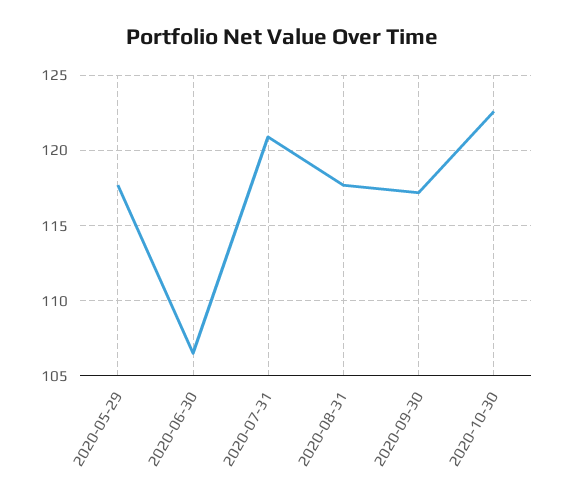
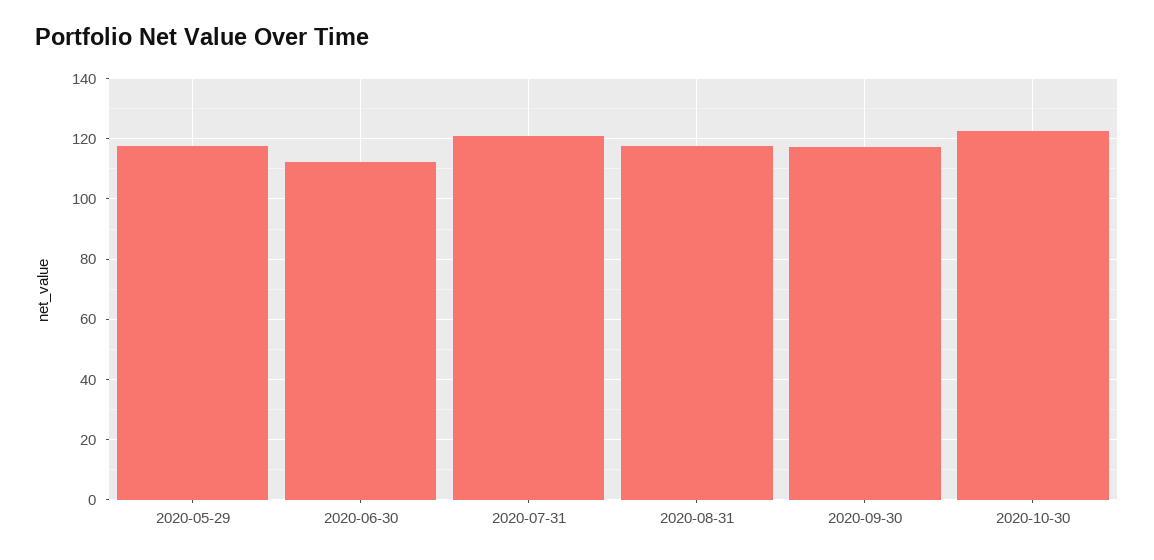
  {
    "2020-05-29": 117.5,
-   "2020-06-30": 106.5,
+   "2020-06-30": 112,
    "2020-07-31": 121,
    "2020-08-31": 117.5,
    "2020-09-30": 117,
    "2020-10-30": 122.5
  }

